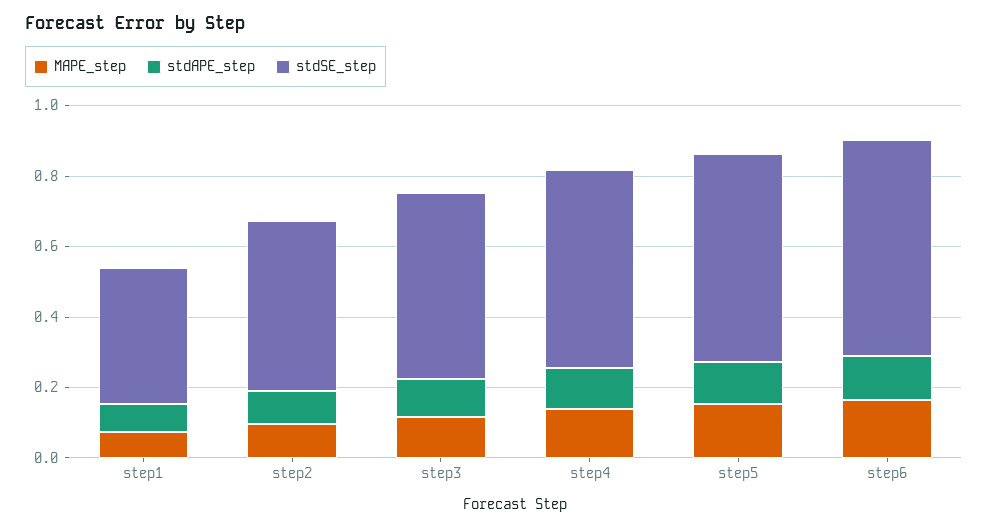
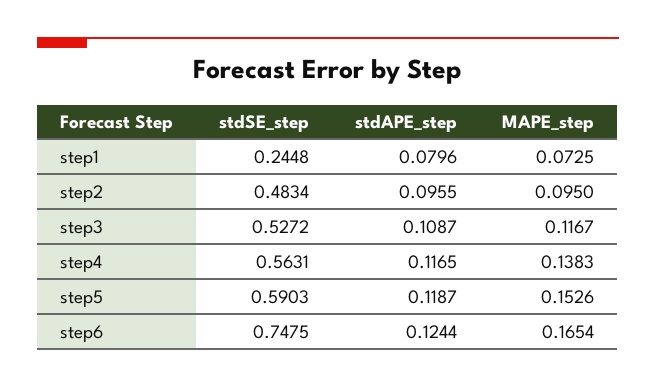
  {
    "MAPE_step": {
      "step1": 0.0725,
      "step2": 0.095,
      "step3": 0.1167,
      "step4": 0.1383,
      "step5": 0.1526,
      "step6": 0.1654
    },
    "stdAPE_step": {
      "step1": 0.0796,
      "step2": 0.0955,
      "step3": 0.1087,
      "step4": 0.1165,
      "step5": 0.1187,
      "step6": 0.1244
    },
    "stdSE_step": {
-     "step1": 0.4,
+     "step1": 0.2448,
      "step2": 0.4834,
      "step3": 0.5272,
      "step4": 0.5631,
      "step5": 0.5903,
-     "step6": 0.6
+     "step6": 0.7475
    }
  }

